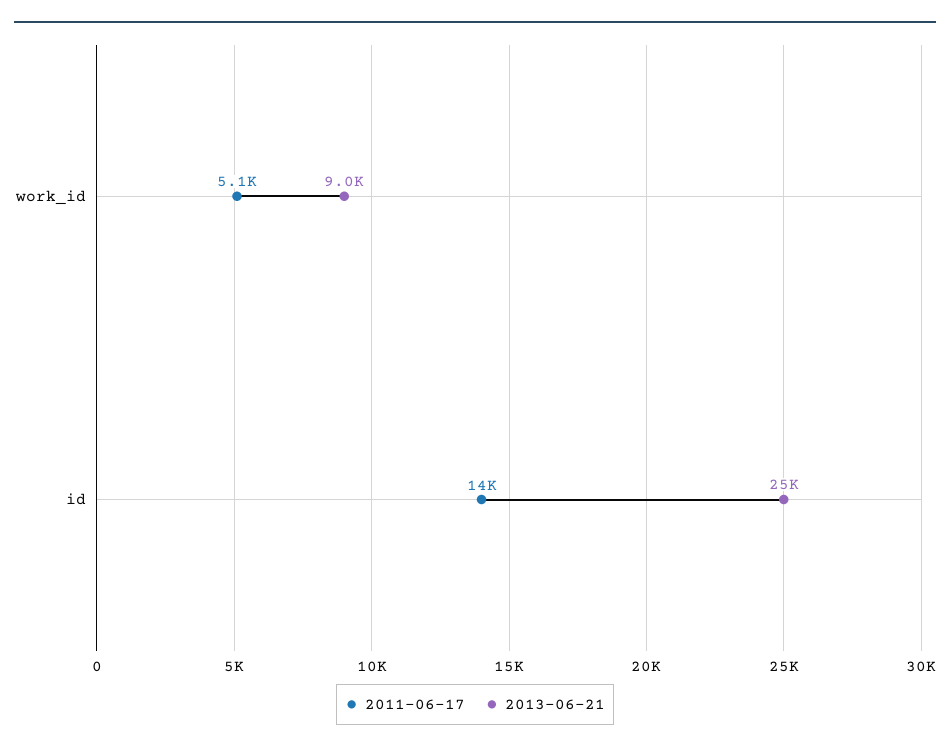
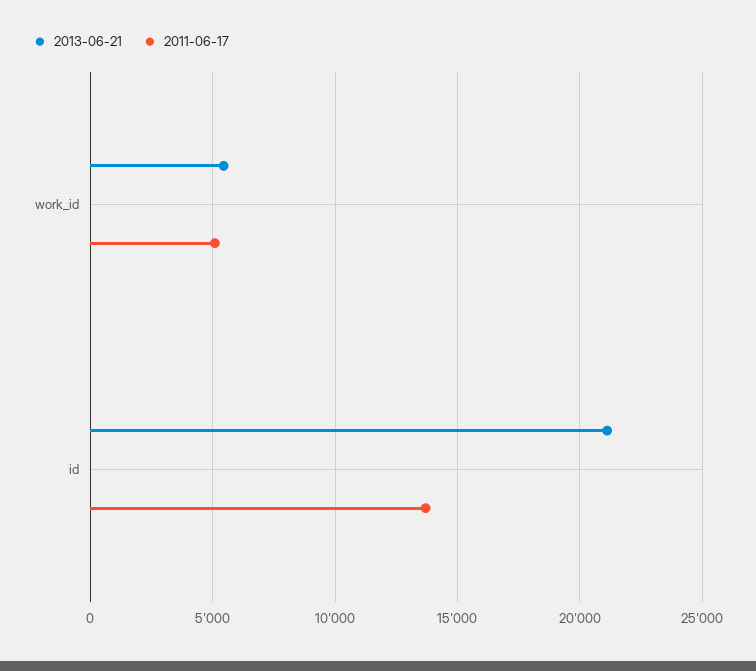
  {
    "2011-06-17": {
      "work_id": 5100,
      "id": 14000
    },
    "2013-06-21": {
-     "work_id": 9000,
+     "work_id": 5500,
-     "id": 25000
+     "id": 21000
    }
  }

